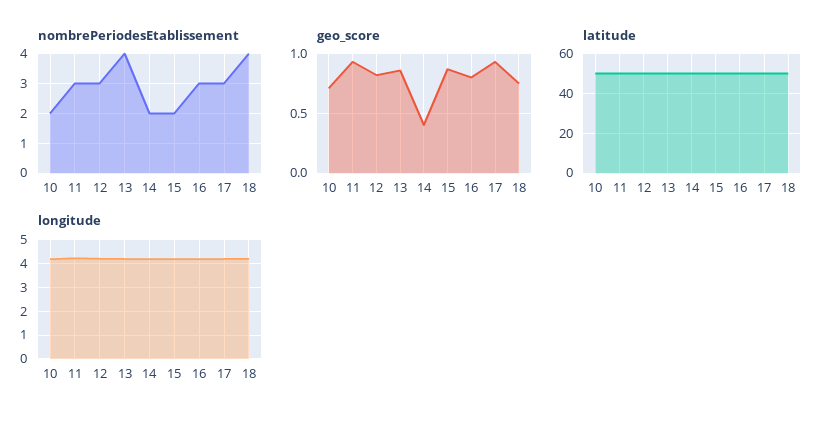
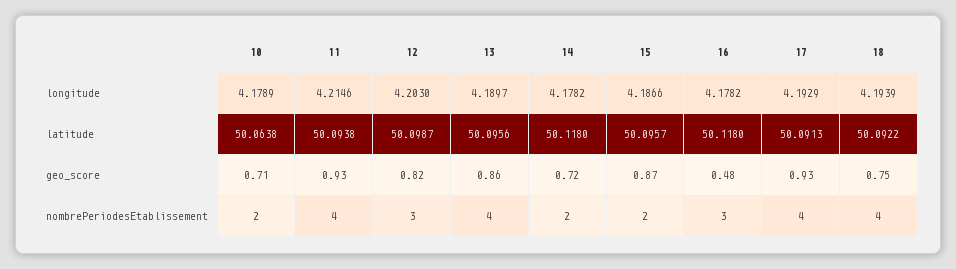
  {
    "nombrePeriodesEtablissement": {
      "10": 2,
-     "11": 3,
+     "11": 4,
      "12": 3,
      "13": 4,
      "14": 2,
      "15": 2,
      "16": 3,
-     "17": 3,
+     "17": 4,
      "18": 4
    },
    "geo_score": {
      "10": 0.71,
      "11": 0.93,
      "12": 0.82,
      "13": 0.86,
-     "14": 0.4,
+     "14": 0.72,
      "15": 0.87,
-     "16": 0.8,
+     "16": 0.48,
      "17": 0.93,
      "18": 0.75
    },
    "latitude": {
      "10": 50.0638,
      "11": 50.0938,
      "12": 50.0987,
      "13": 50.0956,
      "14": 50.118,
      "15": 50.0957,
      "16": 50.118,
      "17": 50.0913,
      "18": 50.0922
    },
    "longitude": {
      "10": 4.1789,
      "11": 4.2146,
      "12": 4.203,
      "13": 4.1897,
      "14": 4.1782,
      "15": 4.1866,
      "16": 4.1782,
      "17": 4.1929,
      "18": 4.1939
    }
  }

